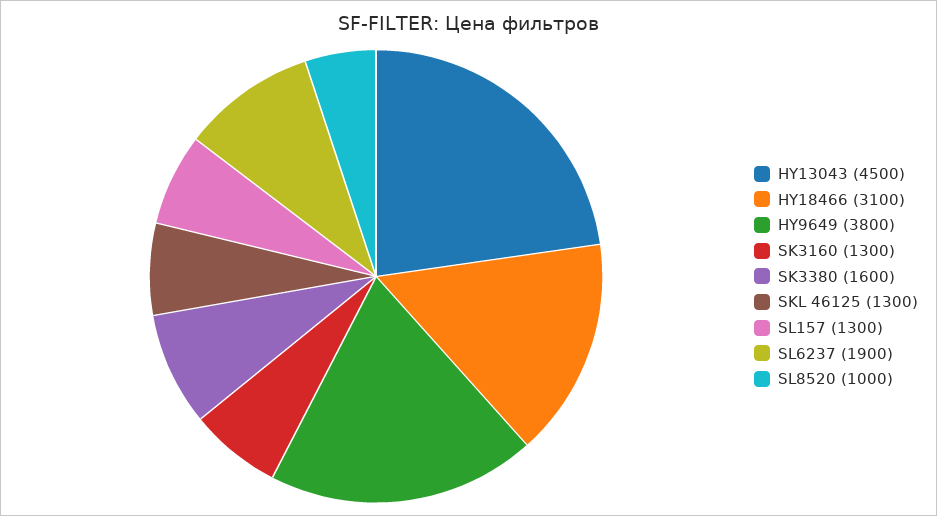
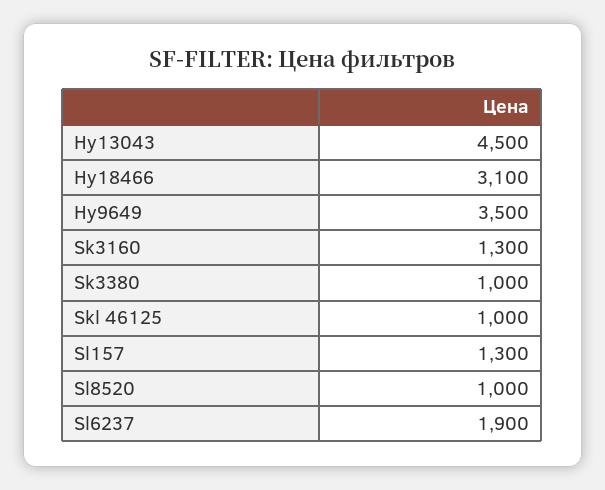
  {
    "HY13043": 4500,
    "HY18466": 3100,
-   "HY9649": 3800,
+   "HY9649": 3500,
    "SK3160": 1300,
-   "SK3380": 1600,
+   "SK3380": 1000,
-   "SKL 46125": 1300,
+   "SKL 46125": 1000,
    "SL157": 1300,
    "SL6237": 1900,
    "SL8520": 1000
  }

